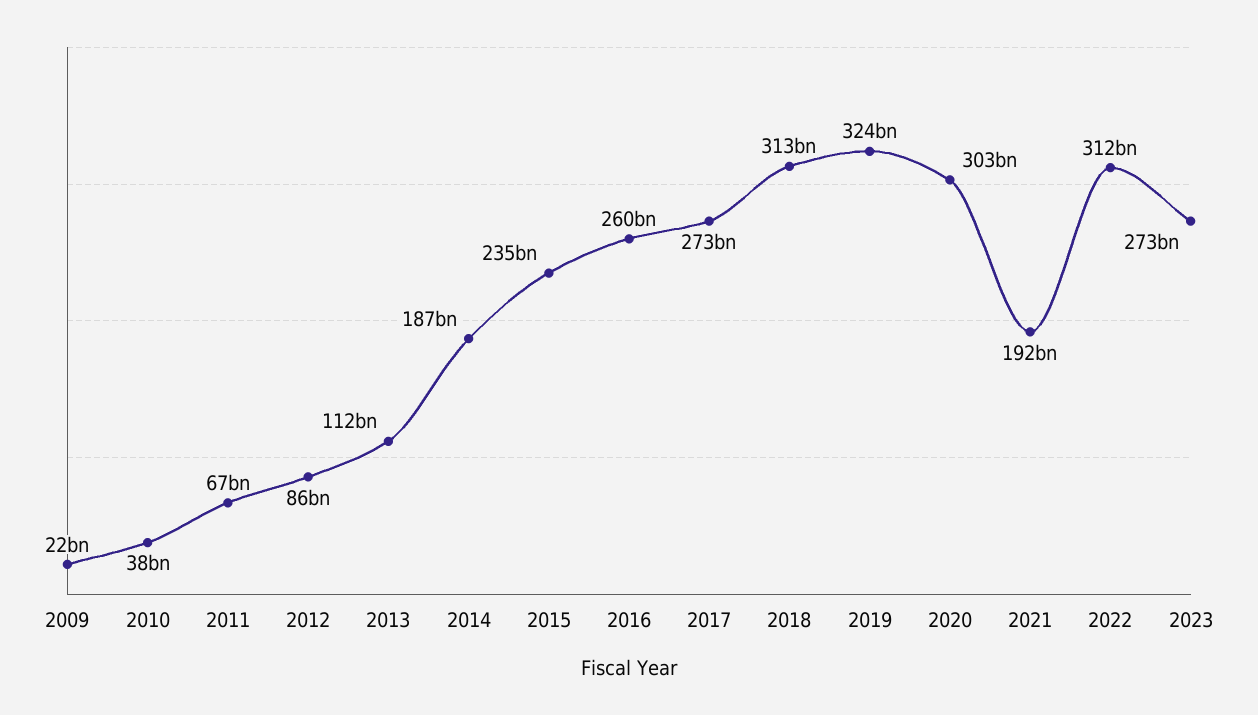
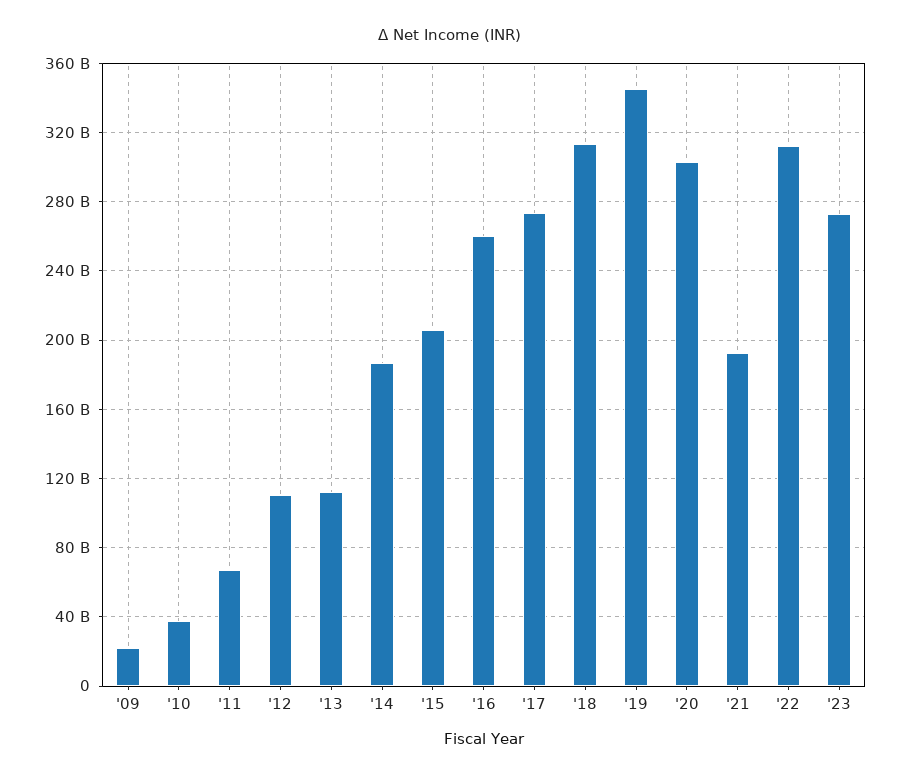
  {
    "2009": 22000000000,
    "2010": 38000000000,
    "2011": 67000000000,
-   "2012": 86000000000,
+   "2012": 110000000000,
    "2013": 112000000000,
    "2014": 187000000000,
-   "2015": 235000000000,
+   "2015": 205000000000,
    "2016": 260000000000,
    "2017": 273000000000,
    "2018": 313000000000,
-   "2019": 324000000000,
+   "2019": 345000000000,
    "2020": 303000000000,
    "2021": 192000000000,
    "2022": 312000000000,
    "2023": 273000000000
  }

